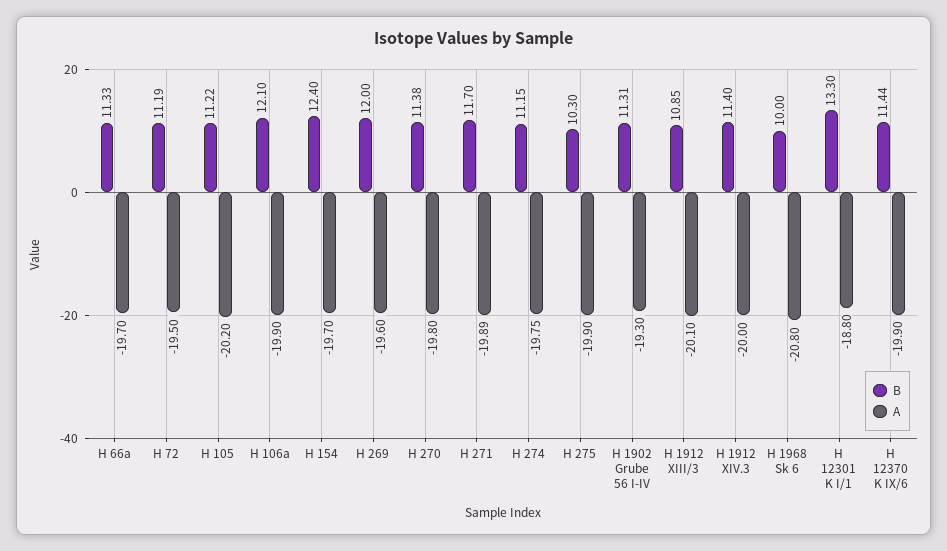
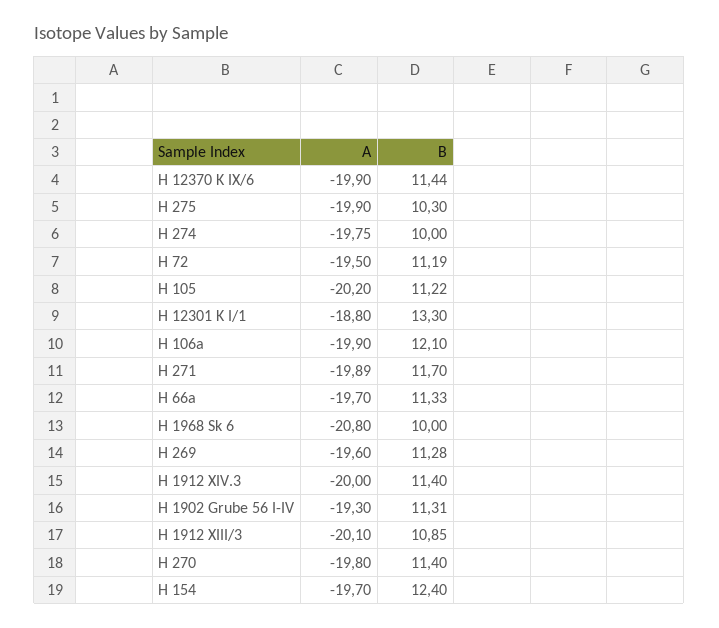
  {
    "B": {
      "H 66a": 11.33,
      "H 72": 11.19,
      "H 105": 11.22,
      "H 106a": 12.1,
      "H 154": 12.4,
-     "H 269": 12,
+     "H 269": 11.28,
-     "H 270": 11.38,
+     "H 270": 11.4,
      "H 271": 11.7,
-     "H 274": 11.15,
+     "H 274": 10,
      "H 275": 10.3,
      "H 1902 Grube 56 I-IV": 11.31,
      "H 1912 XIII/3": 10.85,
      "H 1912 XIV.3": 11.4,
      "H 1968 Sk 6": 10,
      "H 12301 K I/1": 13.3,
      "H 12370 K IX/6": 11.44
    },
    "A": {
      "H 66a": -19.7,
      "H 72": -19.5,
      "H 105": -20.2,
      "H 106a": -19.9,
      "H 154": -19.7,
      "H 269": -19.6,
      "H 270": -19.8,
      "H 271": -19.89,
      "H 274": -19.75,
      "H 275": -19.9,
      "H 1902 Grube 56 I-IV": -19.3,
      "H 1912 XIII/3": -20.1,
      "H 1912 XIV.3": -20,
      "H 1968 Sk 6": -20.8,
      "H 12301 K I/1": -18.8,
      "H 12370 K IX/6": -19.9
    }
  }

